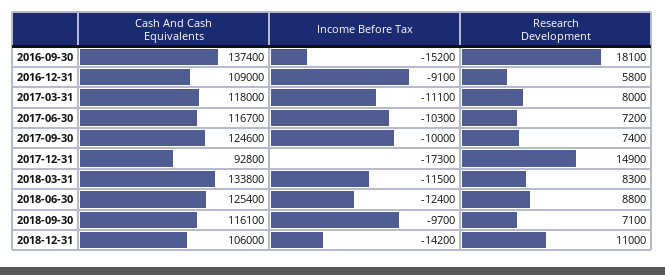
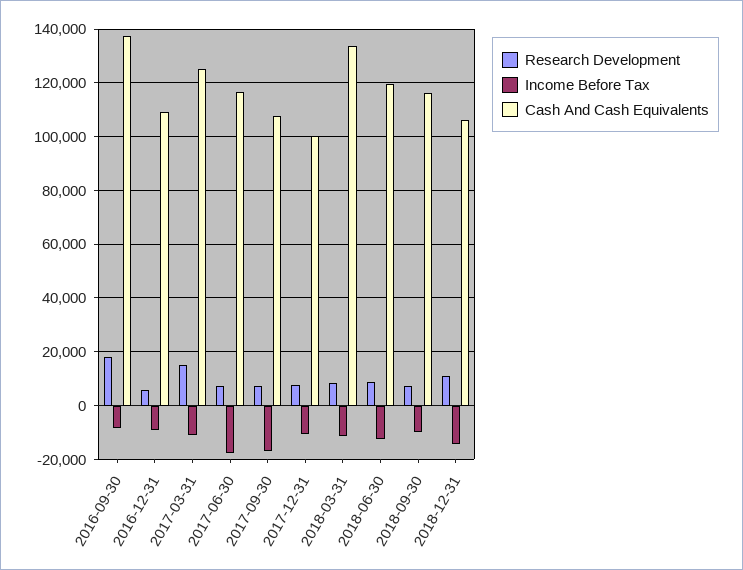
  {
    "Cash And Cash Equivalents": {
      "2016-09-30": 137400,
      "2016-12-31": 109000,
-     "2017-03-31": 118000,
+     "2017-03-31": 125000,
      "2017-06-30": 116700,
-     "2017-09-30": 124600,
+     "2017-09-30": 107500,
-     "2017-12-31": 92800,
+     "2017-12-31": 100000,
      "2018-03-31": 133800,
-     "2018-06-30": 125400,
+     "2018-06-30": 120000,
      "2018-09-30": 116100,
      "2018-12-31": 106000
    },
    "Income Before Tax": {
-     "2016-09-30": -15200,
+     "2016-09-30": -7500,
      "2016-12-31": -9100,
      "2017-03-31": -11100,
-     "2017-06-30": -10300,
+     "2017-06-30": -17500,
-     "2017-09-30": -10000,
+     "2017-09-30": -17500,
-     "2017-12-31": -17300,
+     "2017-12-31": -10000,
      "2018-03-31": -11500,
      "2018-06-30": -12400,
      "2018-09-30": -9700,
      "2018-12-31": -14200
    },
    "Research Development": {
      "2016-09-30": 18100,
      "2016-12-31": 5800,
-     "2017-03-31": 8000,
+     "2017-03-31": 15000,
      "2017-06-30": 7200,
      "2017-09-30": 7400,
-     "2017-12-31": 14900,
+     "2017-12-31": 7500,
      "2018-03-31": 8300,
      "2018-06-30": 8800,
      "2018-09-30": 7100,
      "2018-12-31": 11000
    }
  }

